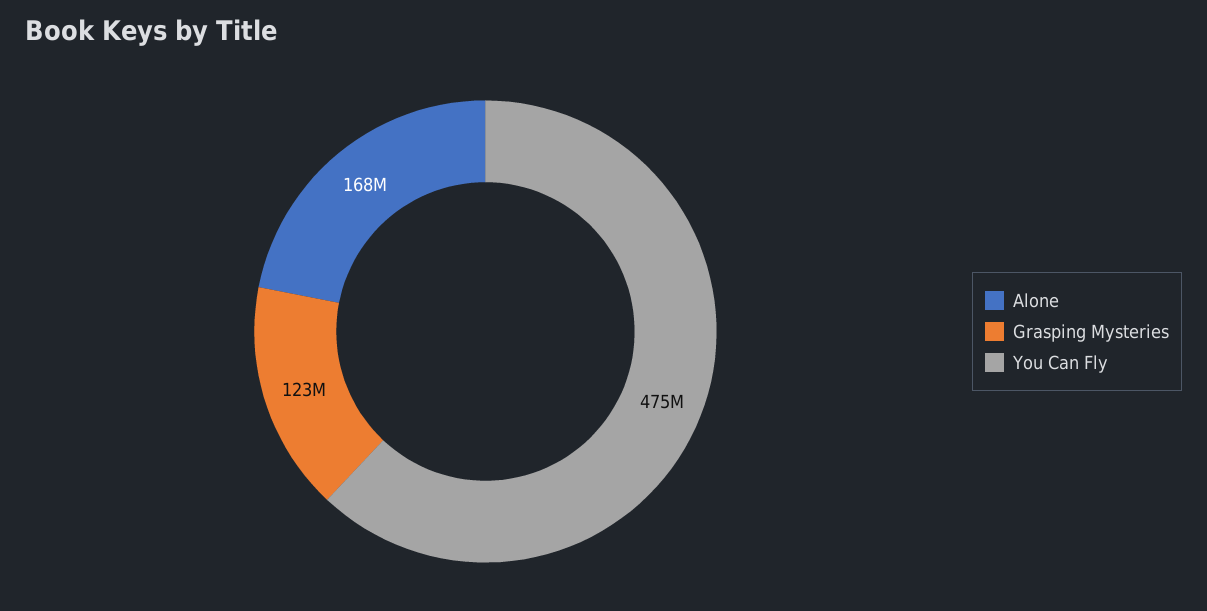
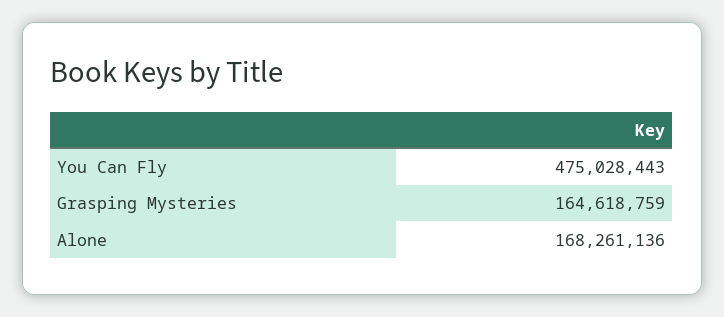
  {
    "Alone": 168261136,
-   "Grasping Mysteries": 123000000,
+   "Grasping Mysteries": 164618759,
    "You Can Fly": 475028443
  }

